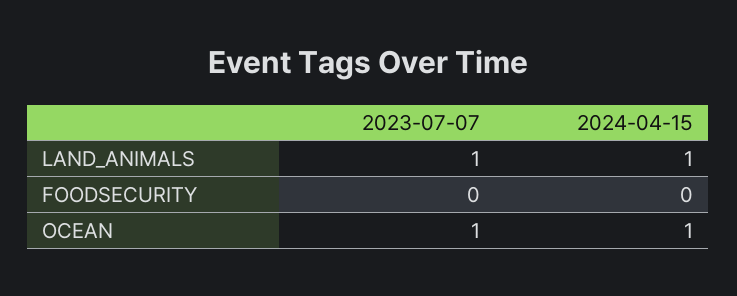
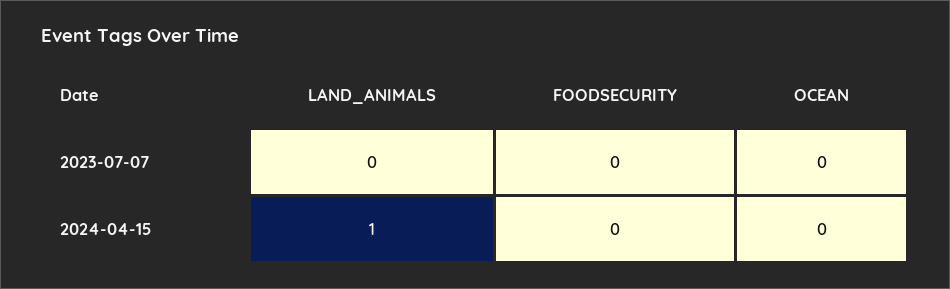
  {
    "2023-07-07": {
-     "LAND_ANIMALS": 1,
+     "LAND_ANIMALS": 0,
      "FOODSECURITY": 0,
-     "OCEAN": 1
+     "OCEAN": 0
    },
    "2024-04-15": {
      "LAND_ANIMALS": 1,
      "FOODSECURITY": 0,
-     "OCEAN": 1
+     "OCEAN": 0
    }
  }

